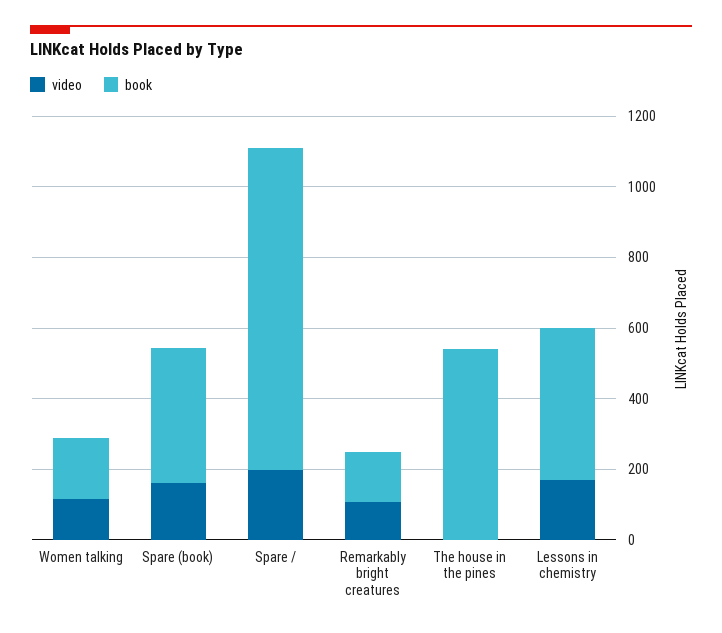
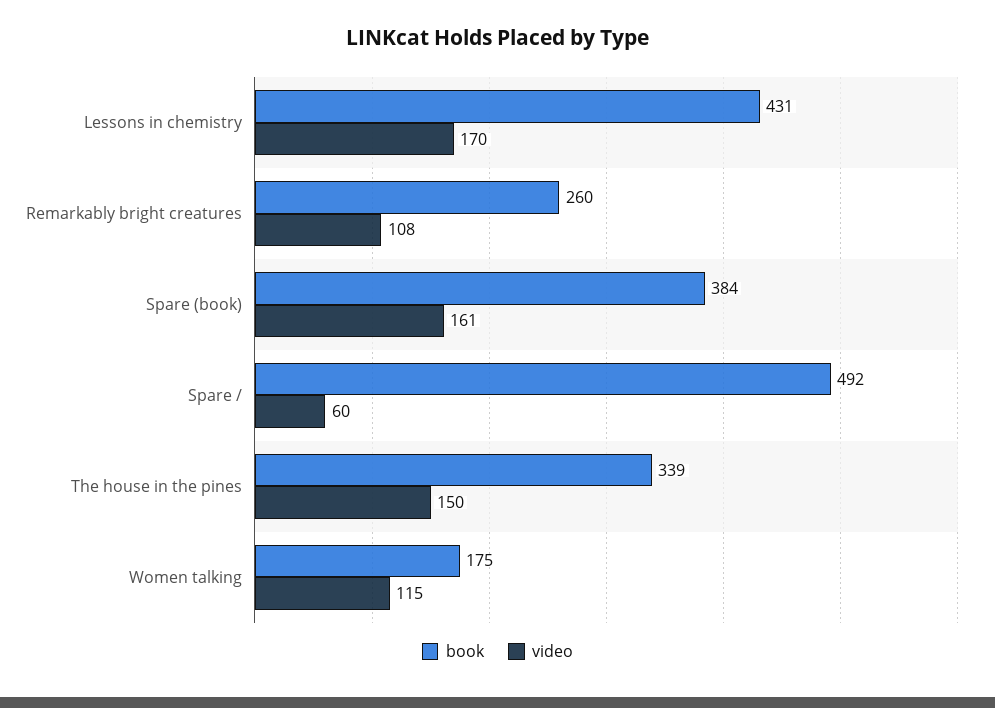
  {
    "video": {
      "Women talking": 115,
      "Spare (book)": 161,
-     "Spare /": 200,
+     "Spare /": 60,
      "Remarkably bright creatures": 108,
-     "The house in the pines": 0,
+     "The house in the pines": 150,
      "Lessons in chemistry": 170
    },
    "book": {
      "Women talking": 175,
      "Spare (book)": 384,
-     "Spare /": 900,
+     "Spare /": 492,
-     "Remarkably bright creatures": 150,
+     "Remarkably bright creatures": 260,
-     "The house in the pines": 550,
+     "The house in the pines": 339,
      "Lessons in chemistry": 431
    }
  }

